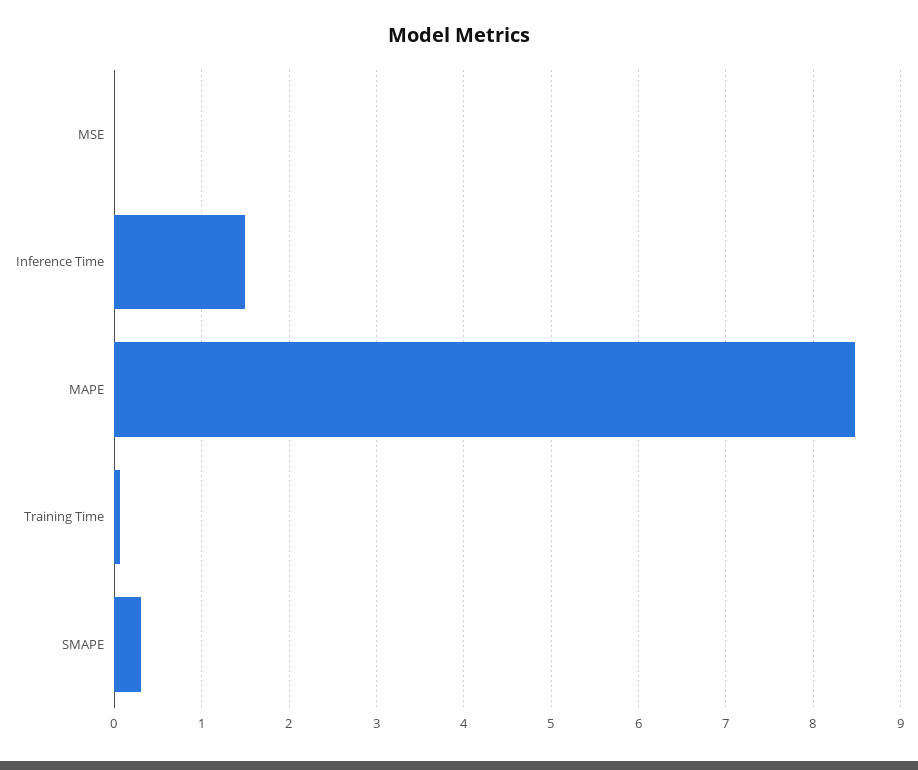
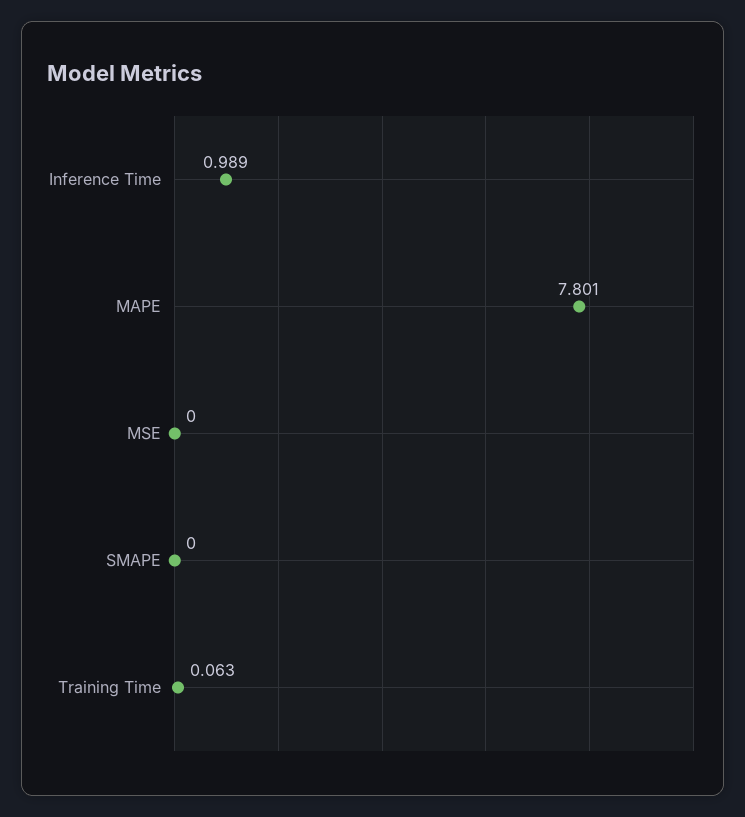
  {
    "MSE": 0,
-   "Inference Time": 1.5,
+   "Inference Time": 0.989,
-   "MAPE": 8.5,
+   "MAPE": 7.801,
    "Training Time": 0.063,
-   "SMAPE": 0.3
+   "SMAPE": 0
  }

